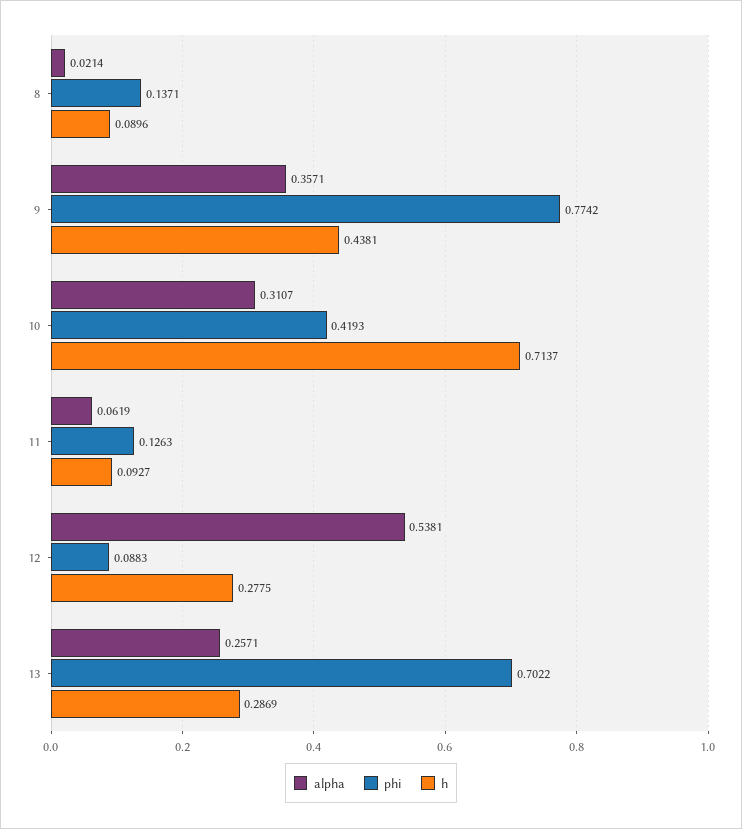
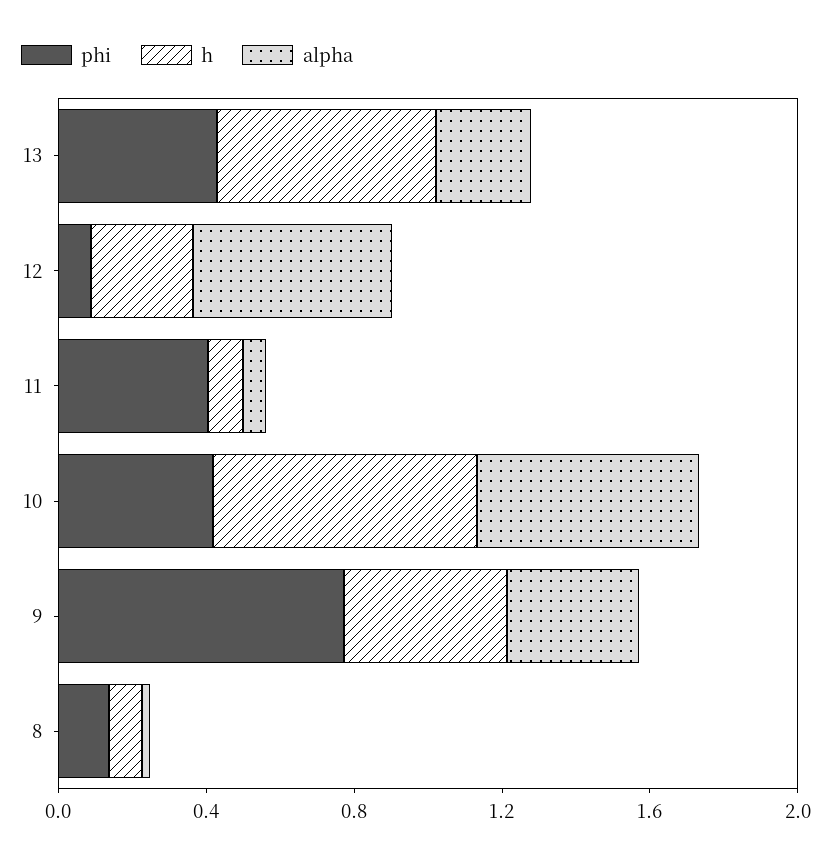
  {
    "alpha": {
      "8": 0.0214,
      "9": 0.3571,
-     "10": 0.3107,
+     "10": 0.6,
      "11": 0.0619,
      "12": 0.5381,
      "13": 0.2571
    },
    "phi": {
      "8": 0.1371,
      "9": 0.7742,
      "10": 0.4193,
-     "11": 0.1263,
+     "11": 0.4,
      "12": 0.0883,
-     "13": 0.7022
+     "13": 0.4
    },
    "h": {
      "8": 0.0896,
      "9": 0.4381,
      "10": 0.7137,
      "11": 0.0927,
      "12": 0.2775,
-     "13": 0.2869
+     "13": 0.6
    }
  }

